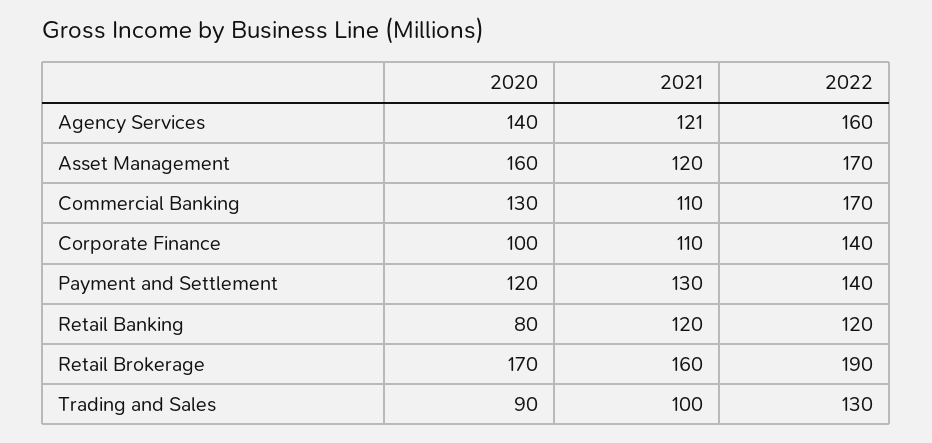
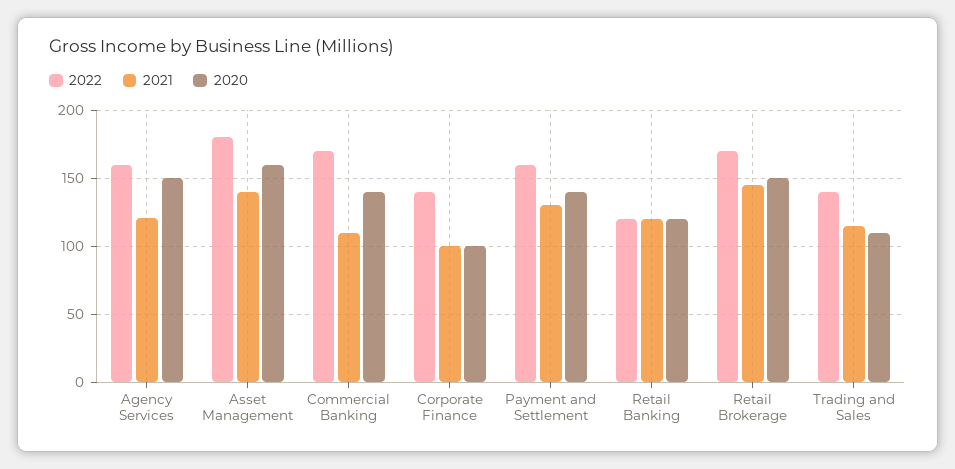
  {
    "2020": {
-     "Agency Services": 140,
+     "Agency Services": 150,
      "Asset Management": 160,
-     "Commercial Banking": 130,
+     "Commercial Banking": 140,
      "Corporate Finance": 100,
-     "Payment and Settlement": 120,
+     "Payment and Settlement": 140,
-     "Retail Banking": 80,
+     "Retail Banking": 120,
-     "Retail Brokerage": 170,
+     "Retail Brokerage": 150,
-     "Trading and Sales": 90
+     "Trading and Sales": 110
    },
    "2021": {
      "Agency Services": 121,
-     "Asset Management": 120,
+     "Asset Management": 140,
      "Commercial Banking": 110,
-     "Corporate Finance": 110,
+     "Corporate Finance": 100,
      "Payment and Settlement": 130,
      "Retail Banking": 120,
-     "Retail Brokerage": 160,
+     "Retail Brokerage": 145,
-     "Trading and Sales": 100
+     "Trading and Sales": 115
    },
    "2022": {
      "Agency Services": 160,
-     "Asset Management": 170,
+     "Asset Management": 180,
      "Commercial Banking": 170,
      "Corporate Finance": 140,
-     "Payment and Settlement": 140,
+     "Payment and Settlement": 160,
      "Retail Banking": 120,
-     "Retail Brokerage": 190,
+     "Retail Brokerage": 170,
-     "Trading and Sales": 130
+     "Trading and Sales": 140
    }
  }

